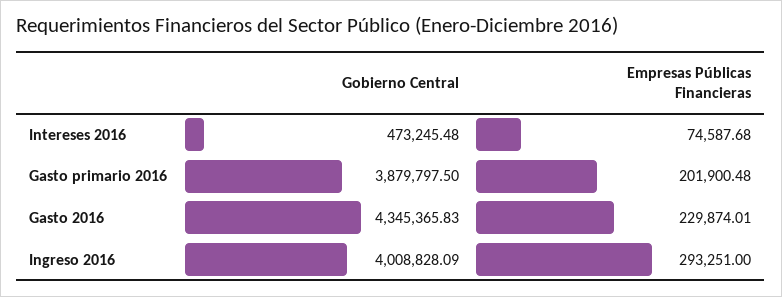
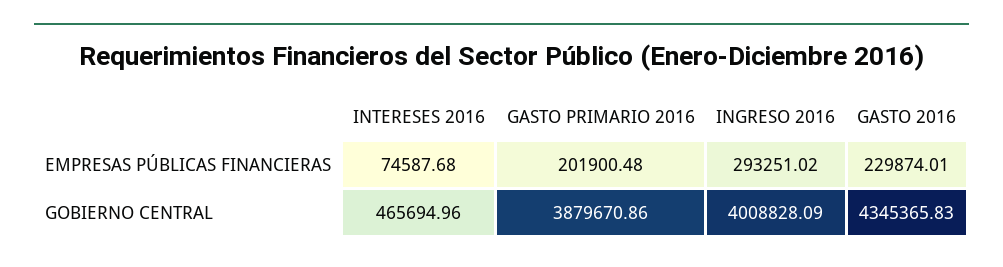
  {
    "Gobierno Central": {
-     "Intereses 2016": 473245.48,
+     "Intereses 2016": 465694.96,
-     "Gasto primario 2016": 3879797.5,
+     "Gasto primario 2016": 3879670.86,
      "Gasto 2016": 4345365.83,
      "Ingreso 2016": 4008828.09
    },
    "Empresas Públicas Financieras": {
      "Intereses 2016": 74587.68,
      "Gasto primario 2016": 201900.48,
      "Gasto 2016": 229874.01,
-     "Ingreso 2016": 293251
+     "Ingreso 2016": 293251.02
    }
  }

